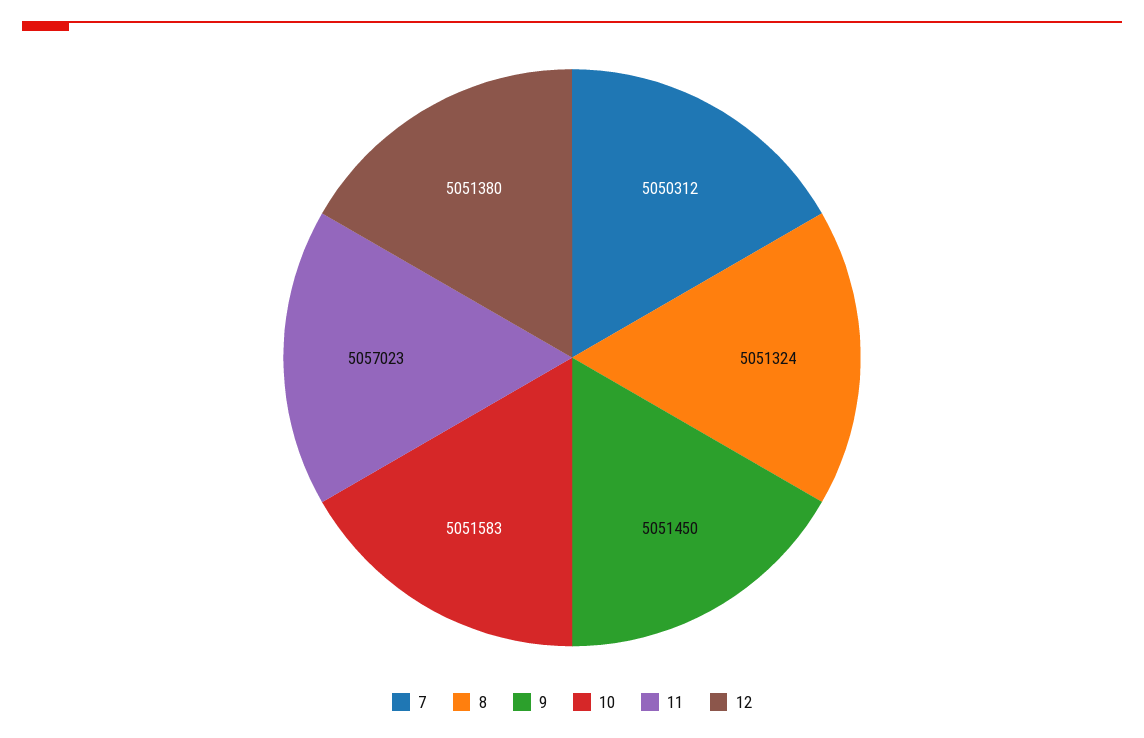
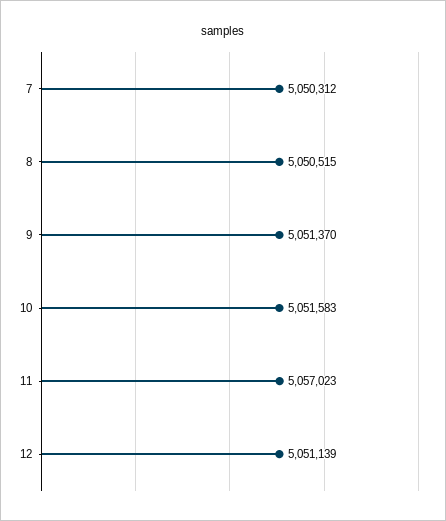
  {
    "7": 5050312,
-   "8": 5051324,
+   "8": 5050515,
-   "9": 5051450,
+   "9": 5051370,
    "10": 5051583,
    "11": 5057023,
-   "12": 5051380
+   "12": 5051139
  }

